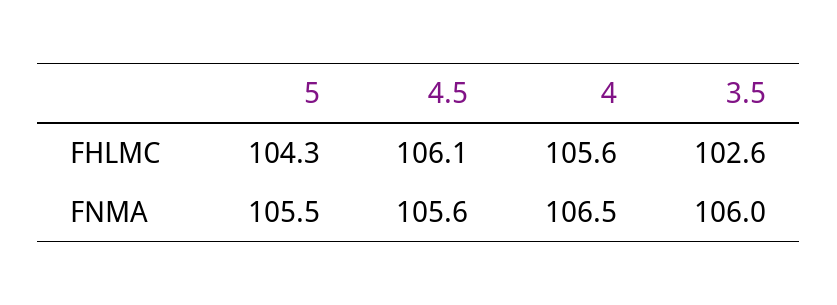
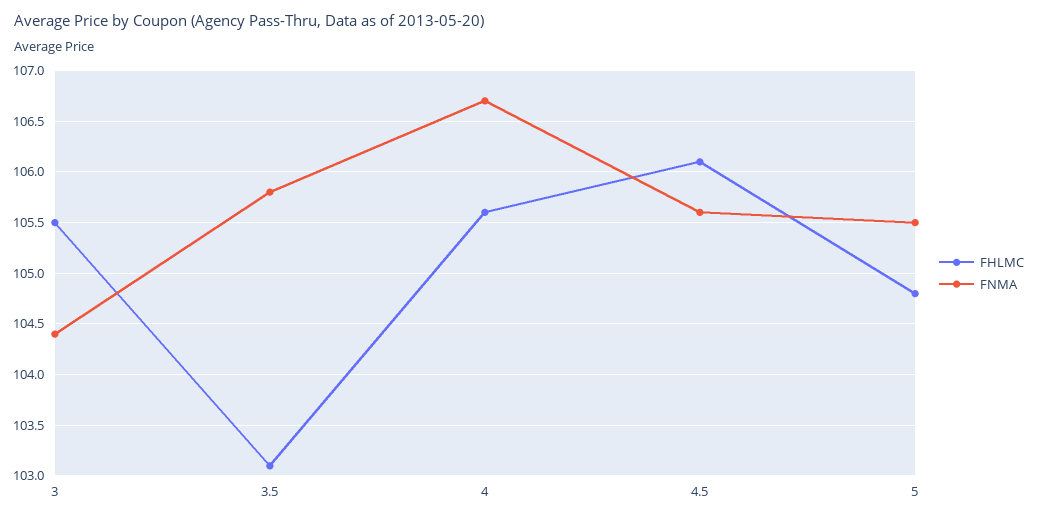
  {
    "FHLMC": {
-     "5": 104.3,
+     "5": 104.8,
      "4.5": 106.1,
      "4": 105.6,
-     "3.5": 102.6
+     "3.5": 103.1,
+     "3": 105.5
    },
    "FNMA": {
      "5": 105.5,
      "4.5": 105.6,
-     "4": 106.5,
+     "4": 106.7,
-     "3.5": 106
+     "3.5": 105.8,
+     "3": 104.4
    }
  }

